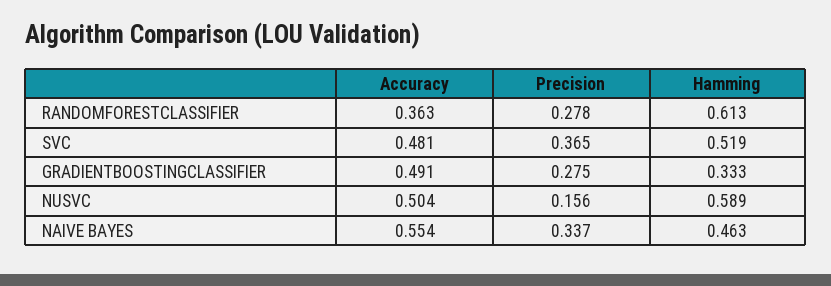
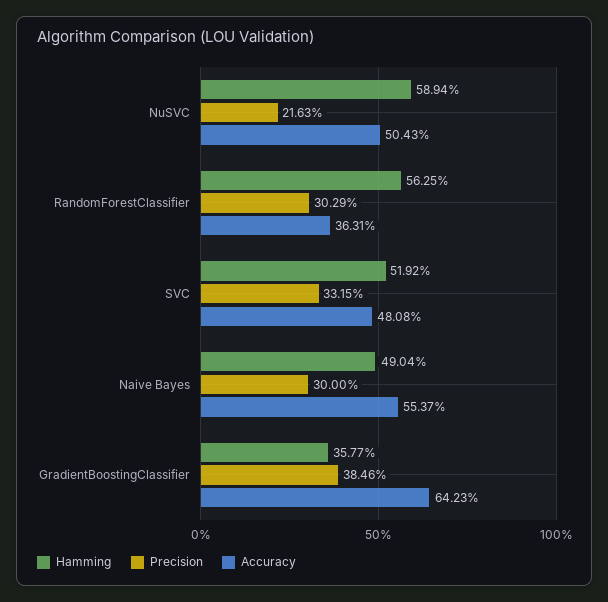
  {
    "Accuracy": {
      "RANDOMFORESTCLASSIFIER": 0.3631,
      "SVC": 0.4808,
-     "GRADIENTBOOSTINGCLASSIFIER": 0.491,
+     "GRADIENTBOOSTINGCLASSIFIER": 0.6423,
      "NUSVC": 0.5043,
      "NAIVE BAYES": 0.5537
    },
    "Precision": {
-     "RANDOMFORESTCLASSIFIER": 0.278,
+     "RANDOMFORESTCLASSIFIER": 0.3029,
-     "SVC": 0.365,
+     "SVC": 0.3315,
-     "GRADIENTBOOSTINGCLASSIFIER": 0.275,
+     "GRADIENTBOOSTINGCLASSIFIER": 0.3846,
-     "NUSVC": 0.156,
+     "NUSVC": 0.2163,
-     "NAIVE BAYES": 0.337
+     "NAIVE BAYES": 0.3
    },
    "Hamming": {
-     "RANDOMFORESTCLASSIFIER": 0.613,
+     "RANDOMFORESTCLASSIFIER": 0.5625,
      "SVC": 0.5192,
-     "GRADIENTBOOSTINGCLASSIFIER": 0.333,
+     "GRADIENTBOOSTINGCLASSIFIER": 0.3577,
      "NUSVC": 0.5894,
-     "NAIVE BAYES": 0.463
+     "NAIVE BAYES": 0.4904
    }
  }

